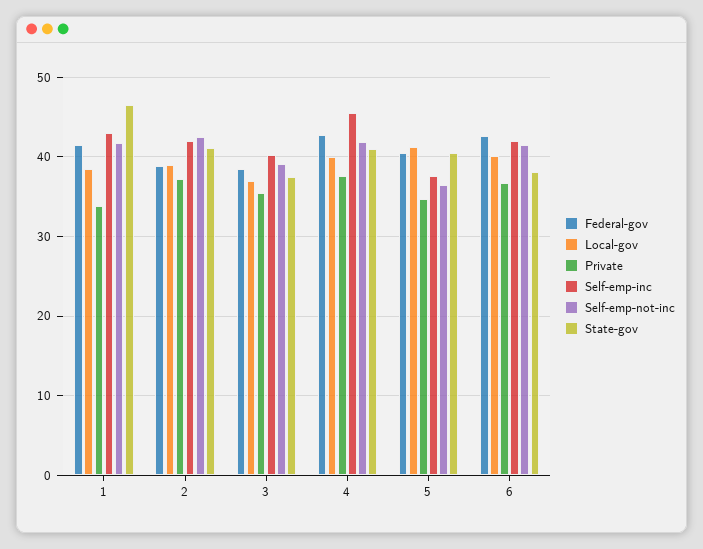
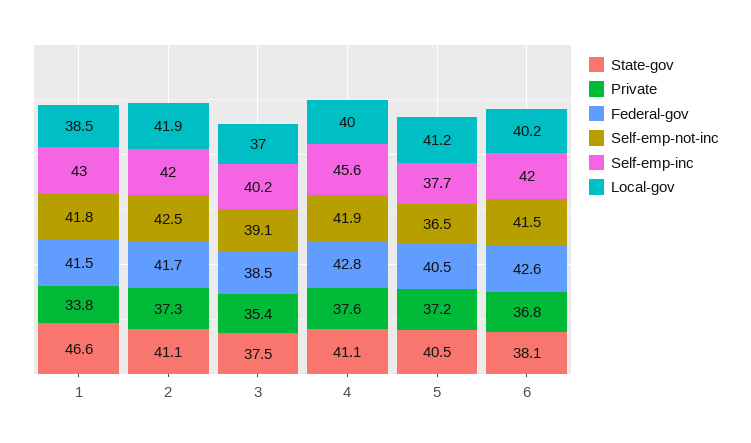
  {
    "Federal-gov": {
      "1": 41.5,
-     "2": 39,
+     "2": 41.7,
      "3": 38.5,
      "4": 42.8,
      "5": 40.5,
      "6": 42.6
    },
    "Local-gov": {
      "1": 38.5,
-     "2": 39,
+     "2": 41.9,
      "3": 37,
      "4": 40,
      "5": 41.2,
      "6": 40.2
    },
    "Private": {
      "1": 33.8,
      "2": 37.3,
      "3": 35.4,
      "4": 37.6,
-     "5": 35,
+     "5": 37.2,
      "6": 36.8
    },
    "Self-emp-inc": {
      "1": 43,
      "2": 42,
      "3": 40.2,
      "4": 45.6,
      "5": 37.7,
      "6": 42
    },
    "Self-emp-not-inc": {
      "1": 41.8,
      "2": 42.5,
      "3": 39.1,
      "4": 41.9,
      "5": 36.5,
      "6": 41.5
    },
    "State-gov": {
      "1": 46.6,
      "2": 41.1,
      "3": 37.5,
      "4": 41.1,
      "5": 40.5,
      "6": 38.1
    }
  }

